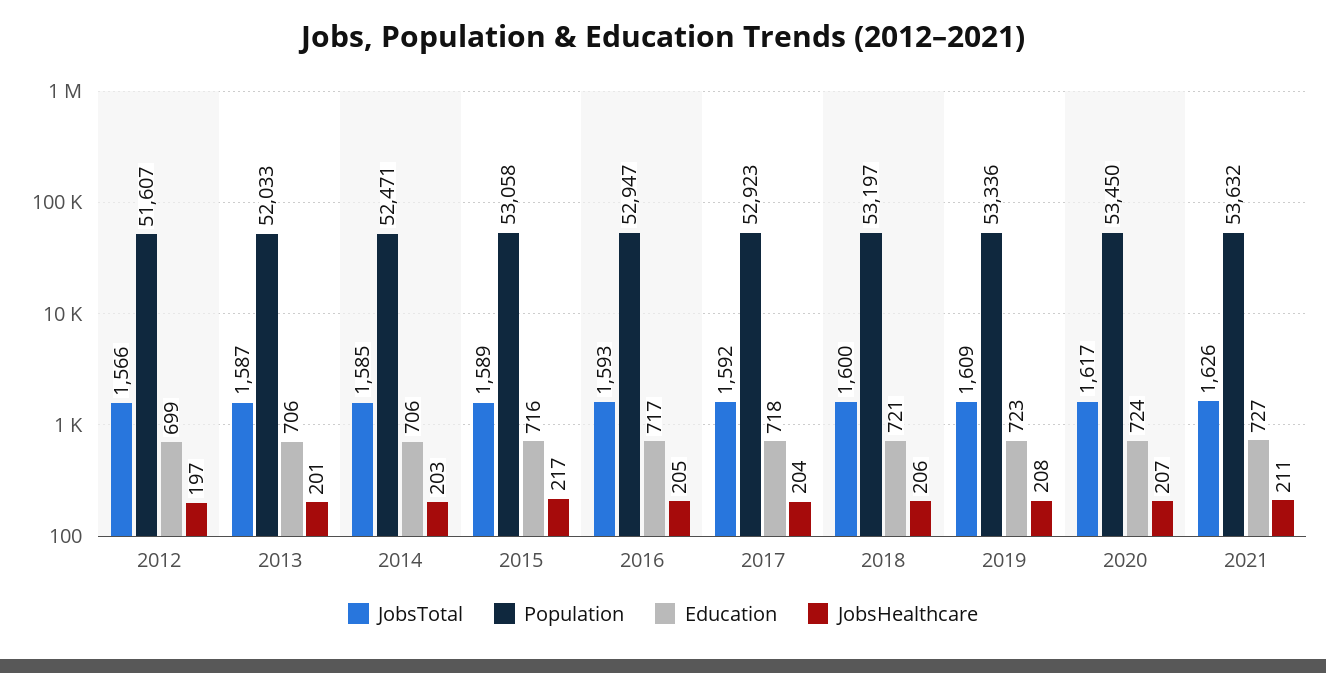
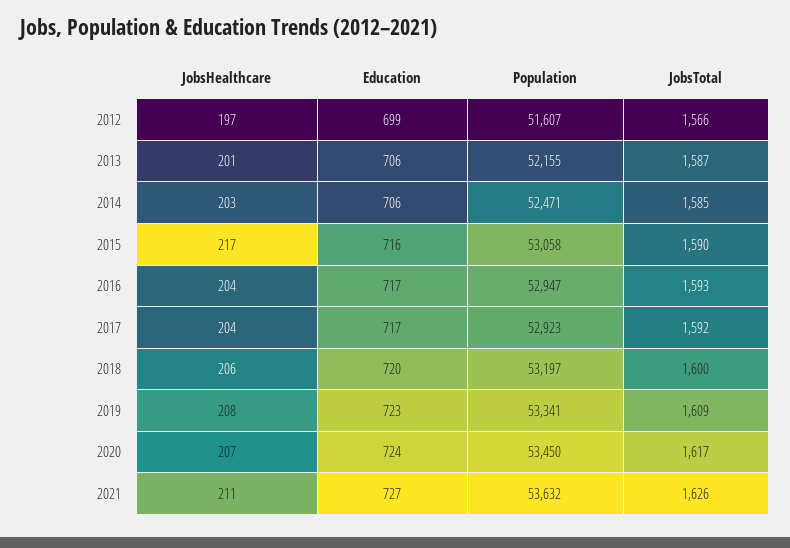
  {
    "JobsTotal": {
      "2012": 1566,
      "2013": 1587,
      "2014": 1585,
-     "2015": 1589,
+     "2015": 1590,
      "2016": 1593,
      "2017": 1592,
      "2018": 1600,
      "2019": 1609,
      "2020": 1617,
      "2021": 1626
    },
    "Population": {
      "2012": 51607,
-     "2013": 52033,
+     "2013": 52155,
      "2014": 52471,
      "2015": 53058,
      "2016": 52947,
      "2017": 52923,
      "2018": 53197,
-     "2019": 53336,
+     "2019": 53341,
      "2020": 53450,
      "2021": 53632
    },
    "Education": {
      "2012": 699,
      "2013": 706,
      "2014": 706,
      "2015": 716,
      "2016": 717,
-     "2017": 718,
+     "2017": 717,
-     "2018": 721,
+     "2018": 720,
      "2019": 723,
      "2020": 724,
      "2021": 727
    },
    "JobsHealthcare": {
      "2012": 197,
      "2013": 201,
      "2014": 203,
      "2015": 217,
-     "2016": 205,
+     "2016": 204,
      "2017": 204,
      "2018": 206,
      "2019": 208,
      "2020": 207,
      "2021": 211
    }
  }

